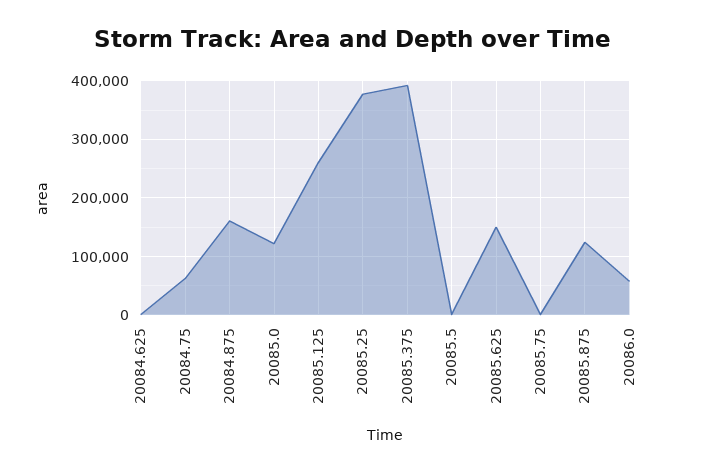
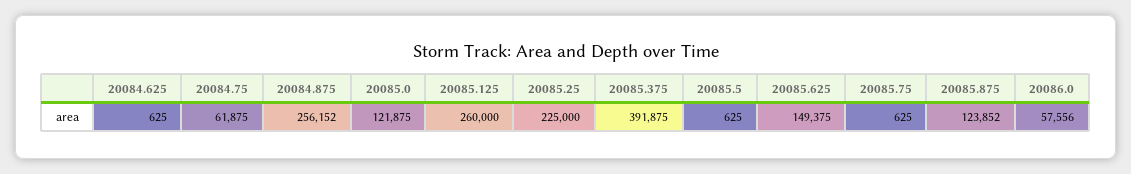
  {
    "20084.625": 625,
    "20084.75": 61875,
-   "20084.875": 160000,
+   "20084.875": 256152,
    "20085.0": 121875,
    "20085.125": 260000,
-   "20085.25": 380000,
+   "20085.25": 225000,
    "20085.375": 391875,
    "20085.5": 625,
    "20085.625": 149375,
    "20085.75": 625,
    "20085.875": 123852,
    "20086.0": 57556
  }

